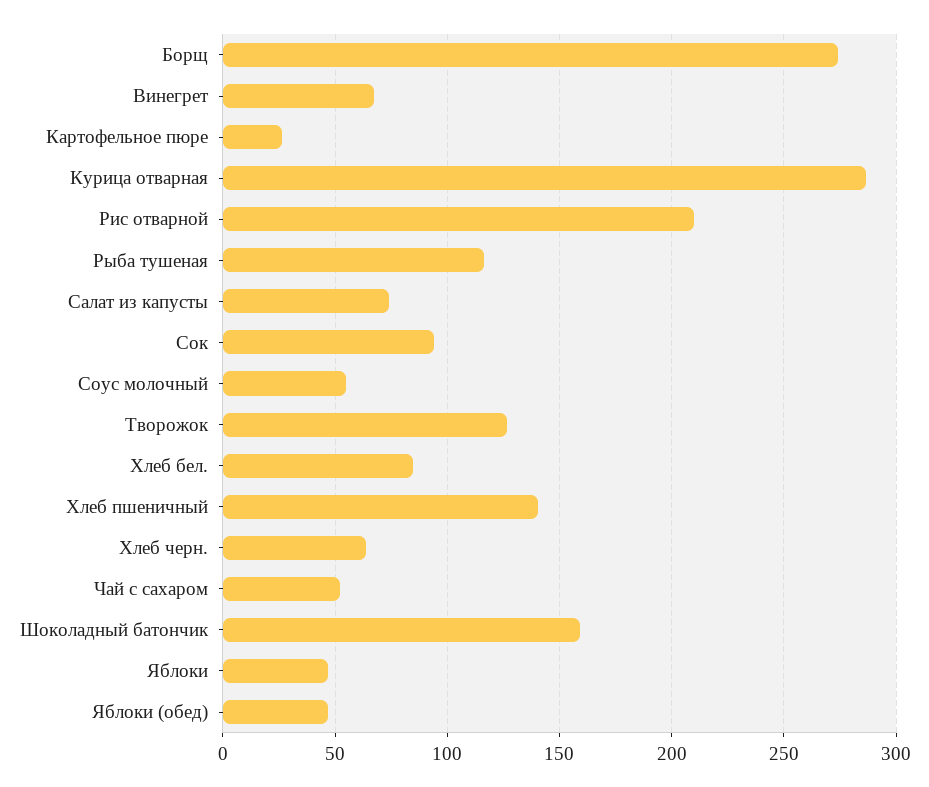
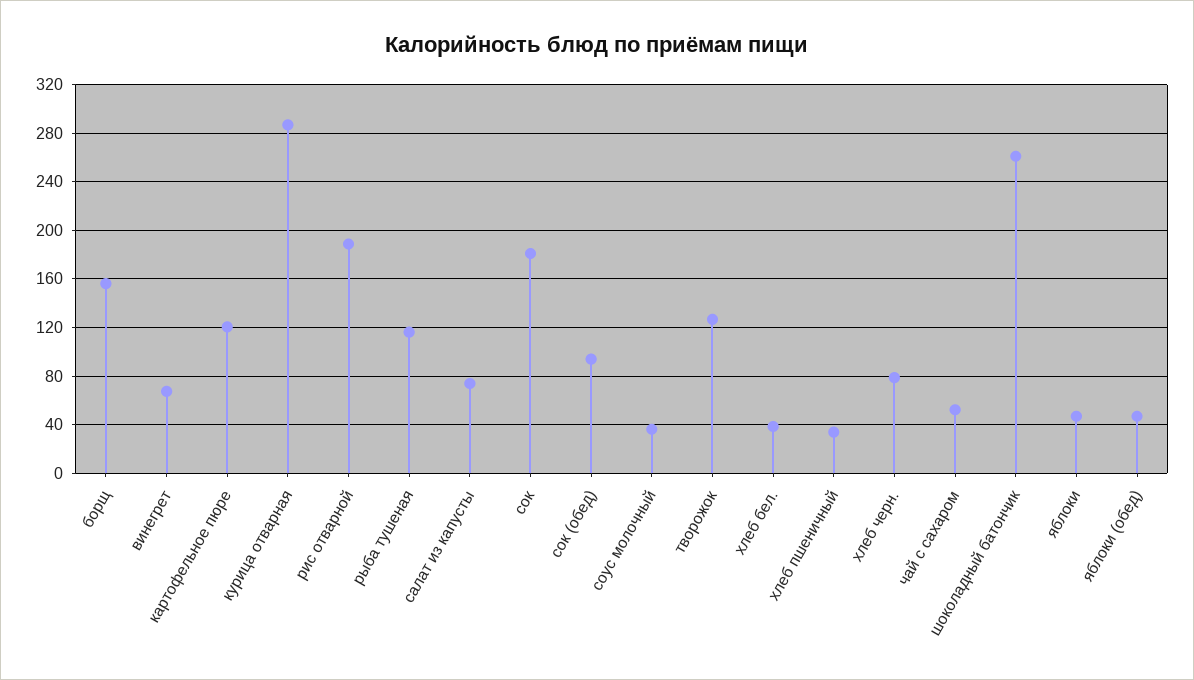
  {
-   "Борщ": 275,
+   "Борщ": 155,
    "Винегрет": 65,
-   "Картофельное пюре": 25,
+   "Картофельное пюре": 120,
    "Курица отварная": 285,
-   "Рис отварной": 210,
+   "Рис отварной": 190,
    "Рыба тушеная": 115,
    "Салат из капусты": 75,
-   "Сок": 95,
+   "Сок": 180,
-   "Соус молочный": 55,
+   "Соус молочный": 35,
    "Творожок": 125,
-   "Хлеб бел.": 85,
+   "Хлеб бел.": 40,
-   "Хлеб пшеничный": 140,
+   "Хлеб пшеничный": 35,
-   "Хлеб черн.": 65,
+   "Хлеб черн.": 80,
    "Чай с сахаром": 50,
-   "Шоколадный батончик": 160,
+   "Шоколадный батончик": 260,
    "Яблоки": 45,
-   "Яблоки (обед)": 45
+   "Яблоки (обед)": 45,
+   "сок (обед)": 95
  }

